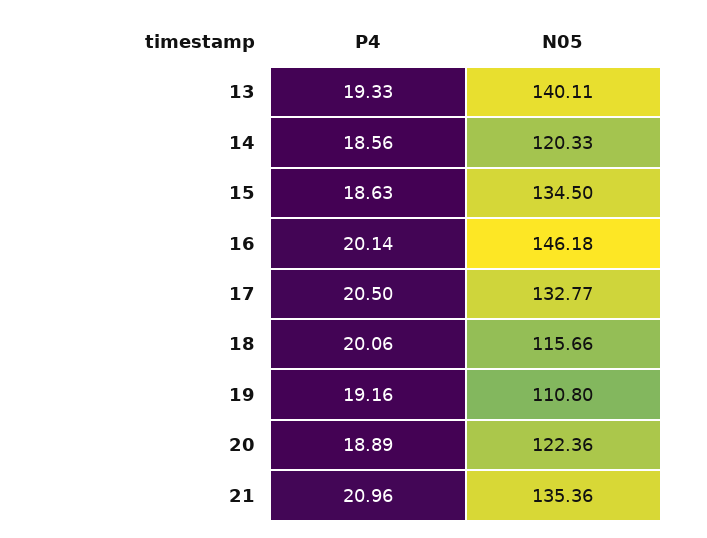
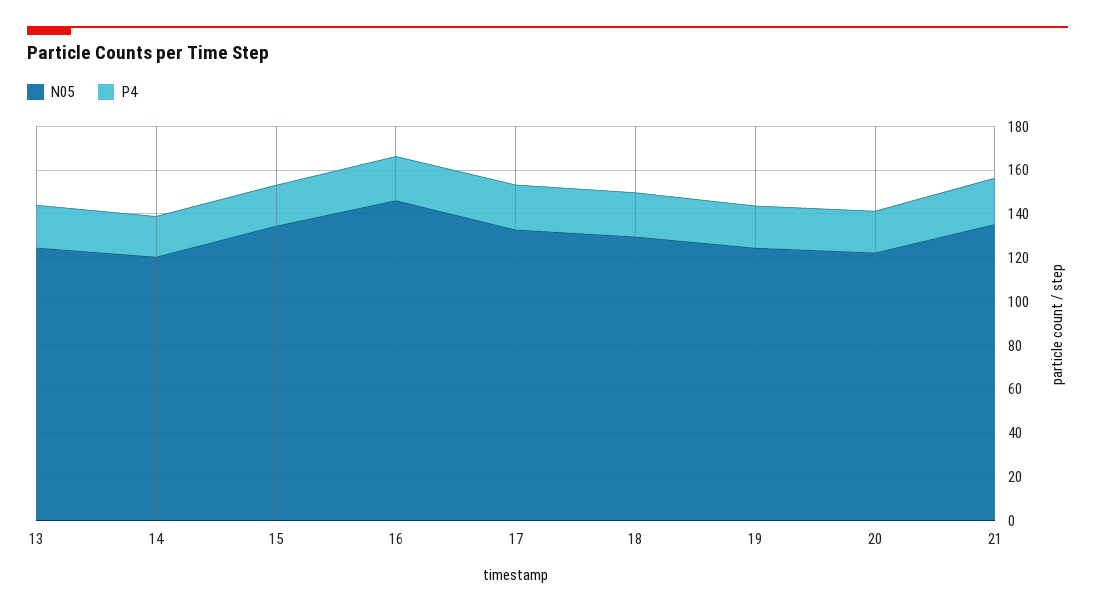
  {
    "P4": {
      "13": 19.33,
      "14": 18.56,
      "15": 18.63,
      "16": 20.14,
      "17": 20.5,
      "18": 20.06,
      "19": 19.16,
      "20": 18.89,
      "21": 20.96
    },
    "N05": {
-     "13": 140.11,
+     "13": 125,
      "14": 120.33,
      "15": 134.5,
      "16": 146.18,
      "17": 132.77,
-     "18": 115.66,
+     "18": 130,
-     "19": 110.8,
+     "19": 125,
      "20": 122.36,
      "21": 135.36
    }
  }

